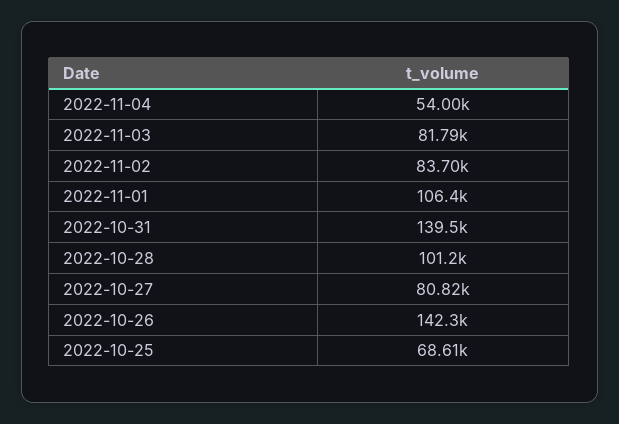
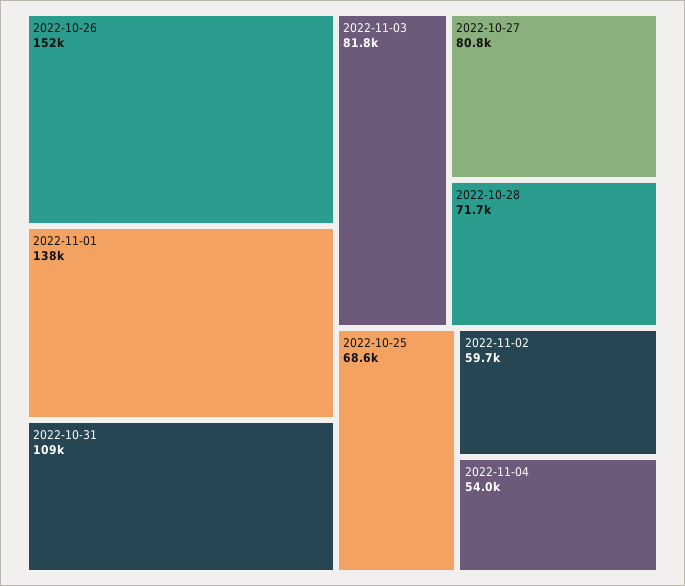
  {
    "2022-11-04": 54000,
    "2022-11-03": 81790,
-   "2022-11-02": 83700,
+   "2022-11-02": 59700,
-   "2022-11-01": 106400,
+   "2022-11-01": 138000,
-   "2022-10-31": 139500,
+   "2022-10-31": 109000,
-   "2022-10-28": 101200,
+   "2022-10-28": 71700,
    "2022-10-27": 80820,
-   "2022-10-26": 142300,
+   "2022-10-26": 152000,
    "2022-10-25": 68610
  }

